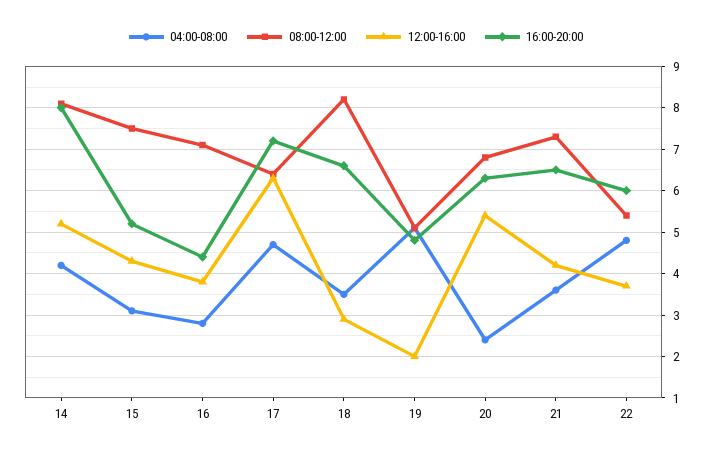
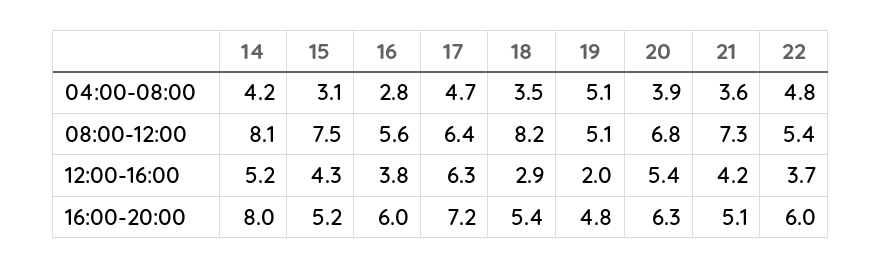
  {
    "04:00-08:00": {
      "14": 4.2,
      "15": 3.1,
      "16": 2.8,
      "17": 4.7,
      "18": 3.5,
      "19": 5.1,
-     "20": 2.5,
+     "20": 3.9,
      "21": 3.6,
      "22": 4.8
    },
    "08:00-12:00": {
      "14": 8.1,
      "15": 7.5,
-     "16": 7,
+     "16": 5.6,
      "17": 6.4,
      "18": 8.2,
      "19": 5.1,
      "20": 6.8,
      "21": 7.3,
      "22": 5.4
    },
    "12:00-16:00": {
      "14": 5.2,
      "15": 4.3,
      "16": 3.8,
      "17": 6.3,
      "18": 2.9,
      "19": 2,
      "20": 5.4,
      "21": 4.2,
      "22": 3.7
    },
    "16:00-20:00": {
      "14": 8,
      "15": 5.2,
-     "16": 4.5,
+     "16": 6,
      "17": 7.2,
-     "18": 6.5,
+     "18": 5.4,
      "19": 4.8,
      "20": 6.3,
-     "21": 6.5,
+     "21": 5.1,
      "22": 6
    }
  }

